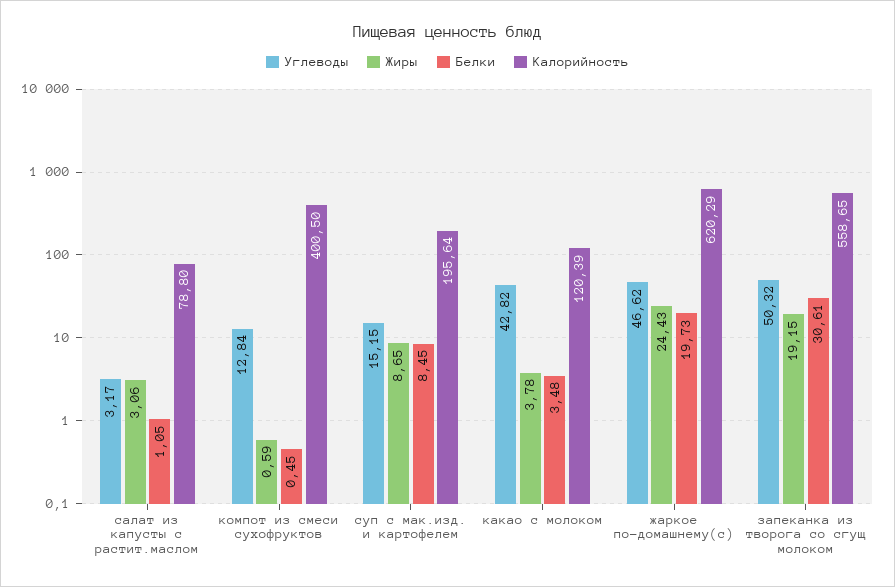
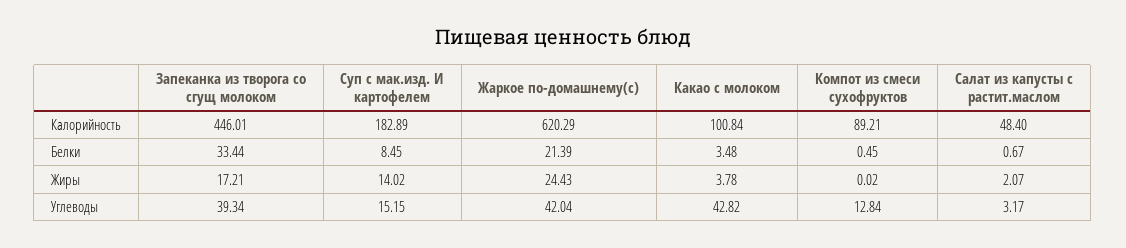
  {
    "Углеводы": {
      "салат из капусты с растит.маслом": 3.17,
      "компот из смеси сухофруктов": 12.84,
      "суп с мак.изд. и картофелем": 15.15,
      "какао с молоком": 42.82,
-     "жаркое по-домашнему(с)": 46.62,
+     "жаркое по-домашнему(с)": 42.04,
-     "запеканка из творога со сгущ молоком": 50.32
+     "запеканка из творога со сгущ молоком": 39.34
    },
    "Жиры": {
-     "салат из капусты с растит.маслом": 3.06,
+     "салат из капусты с растит.маслом": 2.07,
-     "компот из смеси сухофруктов": 0.59,
+     "компот из смеси сухофруктов": 0.02,
-     "суп с мак.изд. и картофелем": 8.65,
+     "суп с мак.изд. и картофелем": 14.02,
      "какао с молоком": 3.78,
      "жаркое по-домашнему(с)": 24.43,
-     "запеканка из творога со сгущ молоком": 19.15
+     "запеканка из творога со сгущ молоком": 17.21
    },
    "Белки": {
-     "салат из капусты с растит.маслом": 1.05,
+     "салат из капусты с растит.маслом": 0.67,
      "компот из смеси сухофруктов": 0.45,
      "суп с мак.изд. и картофелем": 8.45,
      "какао с молоком": 3.48,
-     "жаркое по-домашнему(с)": 19.73,
+     "жаркое по-домашнему(с)": 21.39,
-     "запеканка из творога со сгущ молоком": 30.61
+     "запеканка из творога со сгущ молоком": 33.44
    },
    "Калорийность": {
-     "салат из капусты с растит.маслом": 78.8,
+     "салат из капусты с растит.маслом": 48.4,
-     "компот из смеси сухофруктов": 400.5,
+     "компот из смеси сухофруктов": 89.21,
-     "суп с мак.изд. и картофелем": 195.64,
+     "суп с мак.изд. и картофелем": 182.89,
-     "какао с молоком": 120.39,
+     "какао с молоком": 100.84,
      "жаркое по-домашнему(с)": 620.29,
-     "запеканка из творога со сгущ молоком": 558.65
+     "запеканка из творога со сгущ молоком": 446.01
    }
  }

